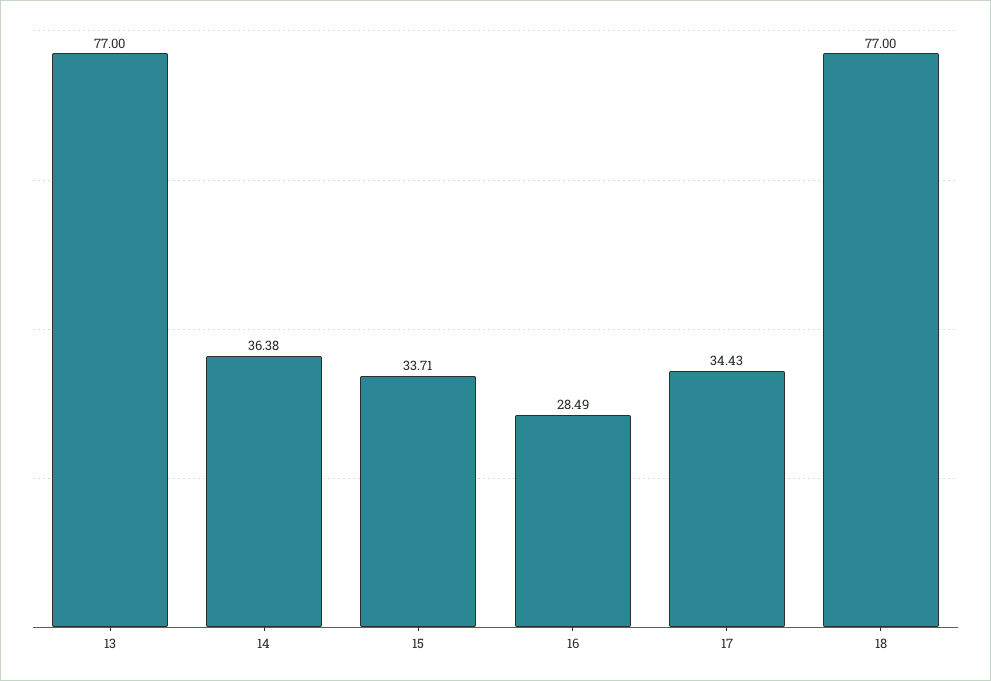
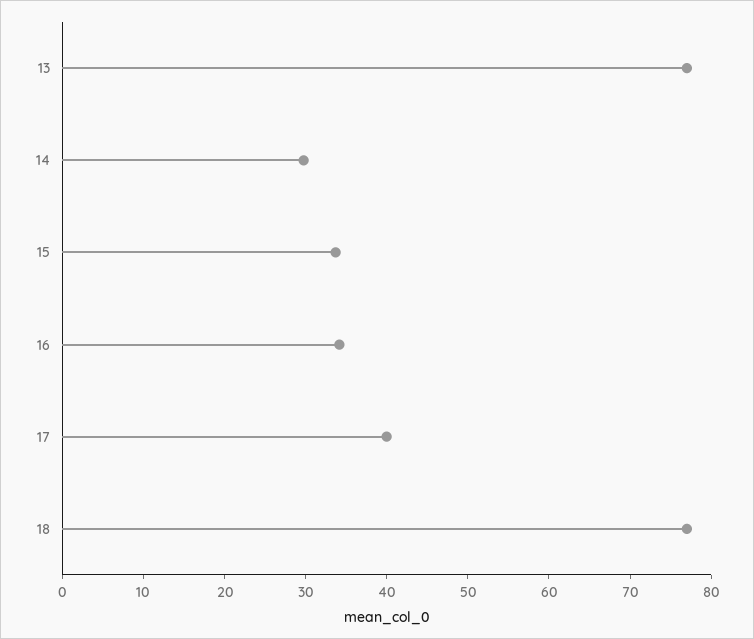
  {
    "13": 77,
-   "14": 36.38,
+   "14": 30,
    "15": 33.71,
-   "16": 28.49,
+   "16": 34,
-   "17": 34.43,
+   "17": 40,
    "18": 77
  }

